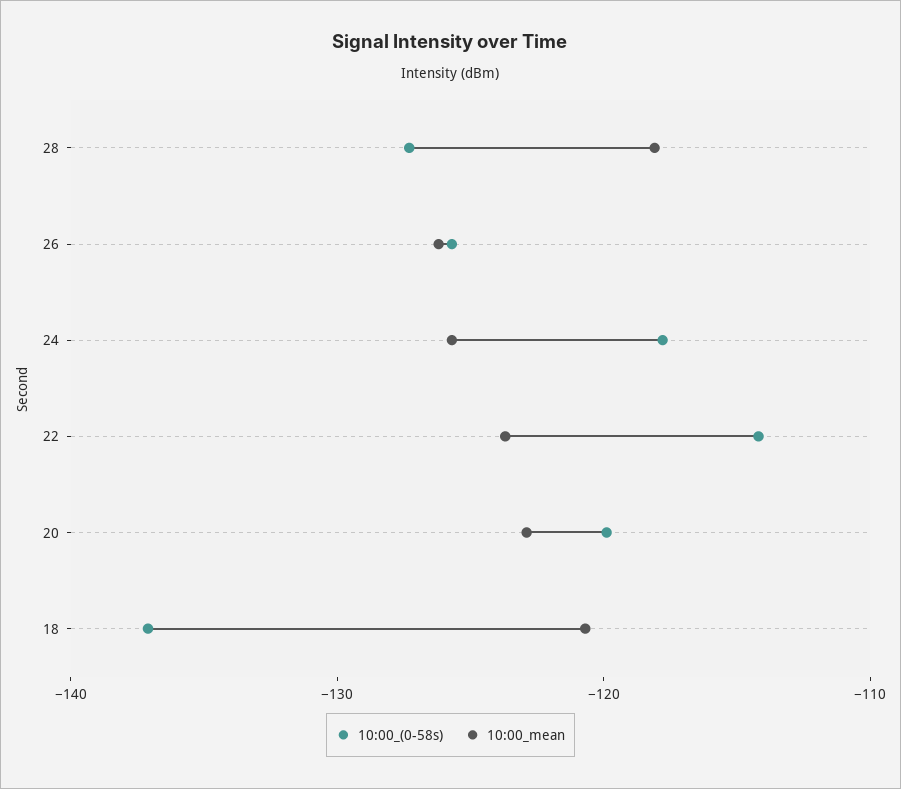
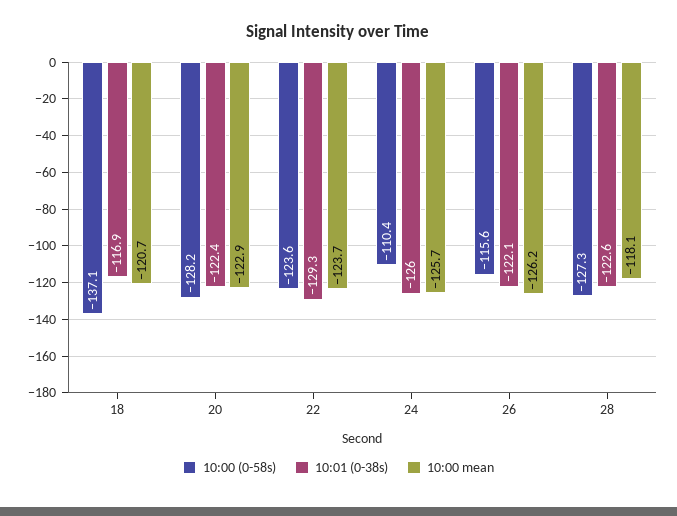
  {
    "10:00_(0-58s)": {
      "28": -127.3,
-     "26": -126,
+     "26": -115.6,
-     "24": -118,
+     "24": -110.4,
-     "22": -114,
+     "22": -123.6,
-     "20": -120,
+     "20": -128.2,
      "18": -137.1
    },
    "10:00_mean": {
      "28": -118.1,
      "26": -126.2,
      "24": -125.7,
      "22": -123.7,
      "20": -122.9,
      "18": -120.7
-   }
+   },
+   "10:01 (0-38s)": {
+     "18": -116.9,
+     "20": -122.4,
+     "22": -129.3,
+     "24": -126,
+     "26": -122.1,
+     "28": -122.6
+   }
  }

